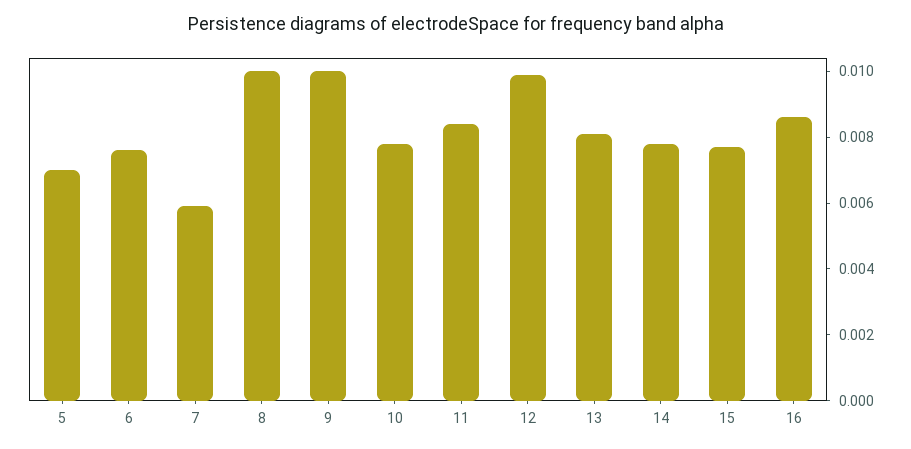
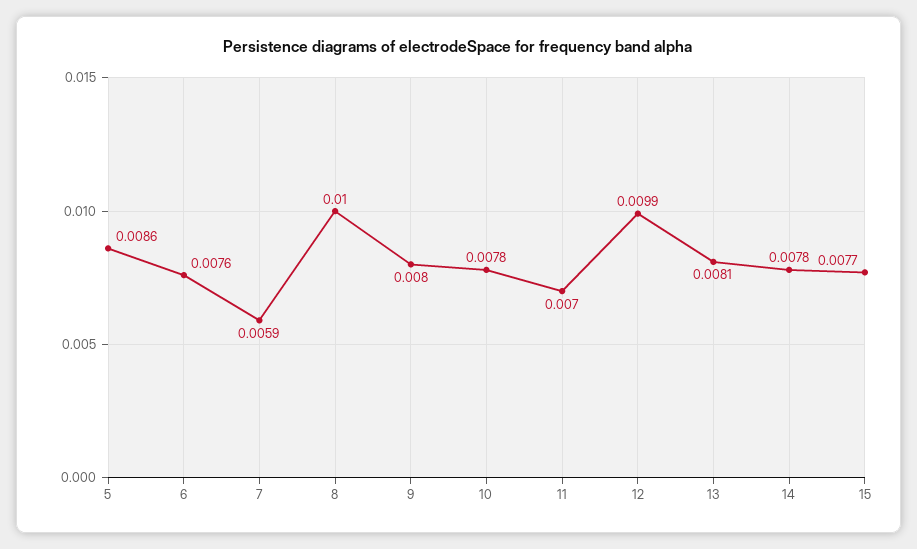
  {
-   "5": 0.007,
+   "5": 0.0086,
    "6": 0.0076,
    "7": 0.0059,
    "8": 0.01,
-   "9": 0.01,
+   "9": 0.008,
    "10": 0.0078,
-   "11": 0.0085,
+   "11": 0.007,
    "12": 0.0099,
    "13": 0.0081,
    "14": 0.0078,
-   "15": 0.0077,
+   "15": 0.0077
-   "16": 0.0085
  }

